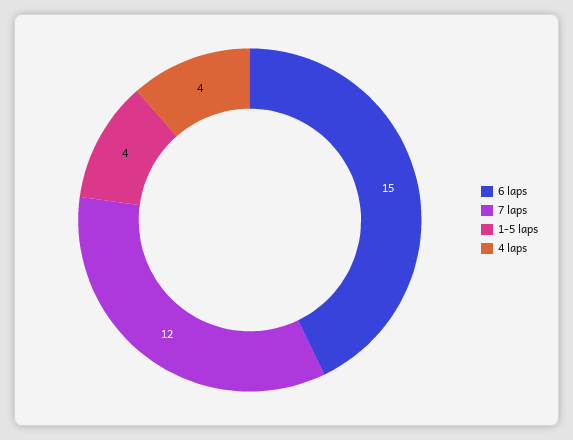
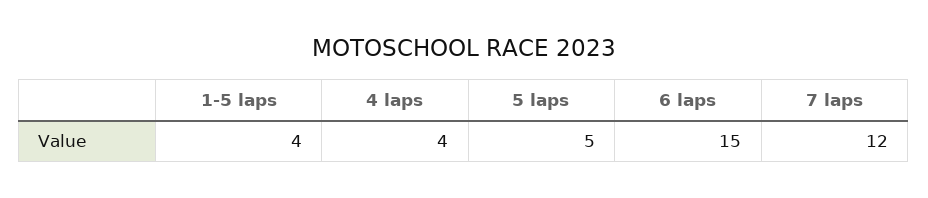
  {
    "6 laps": 15,
    "7 laps": 12,
    "1-5 laps": 4,
-   "4 laps": 4
+   "4 laps": 4,
+   "5 laps": 5
  }

